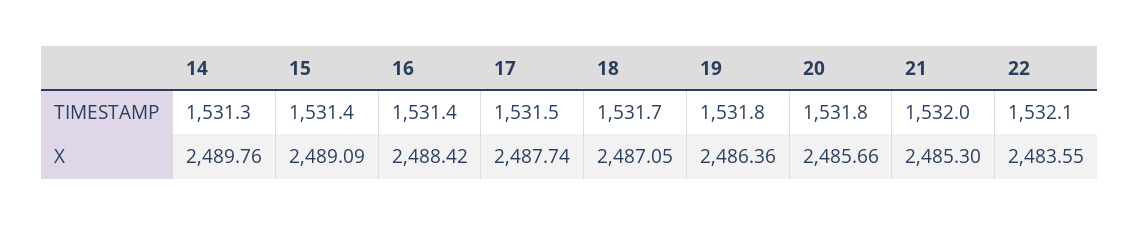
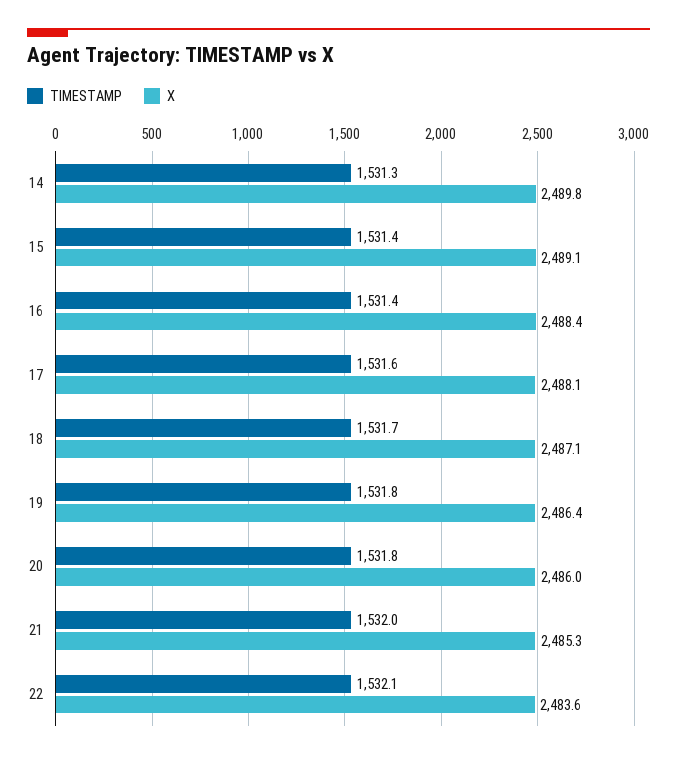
  {
    "TIMESTAMP": {
      "14": 1531.3,
      "15": 1531.4,
      "16": 1531.4,
-     "17": 1531.5,
+     "17": 1531.6,
      "18": 1531.7,
      "19": 1531.8,
      "20": 1531.8,
      "21": 1532,
      "22": 1532.1
    },
    "X": {
      "14": 2489.76,
      "15": 2489.09,
      "16": 2488.42,
-     "17": 2487.74,
+     "17": 2488.1,
      "18": 2487.05,
      "19": 2486.36,
-     "20": 2485.66,
+     "20": 2486,
      "21": 2485.3,
      "22": 2483.55
    }
  }

